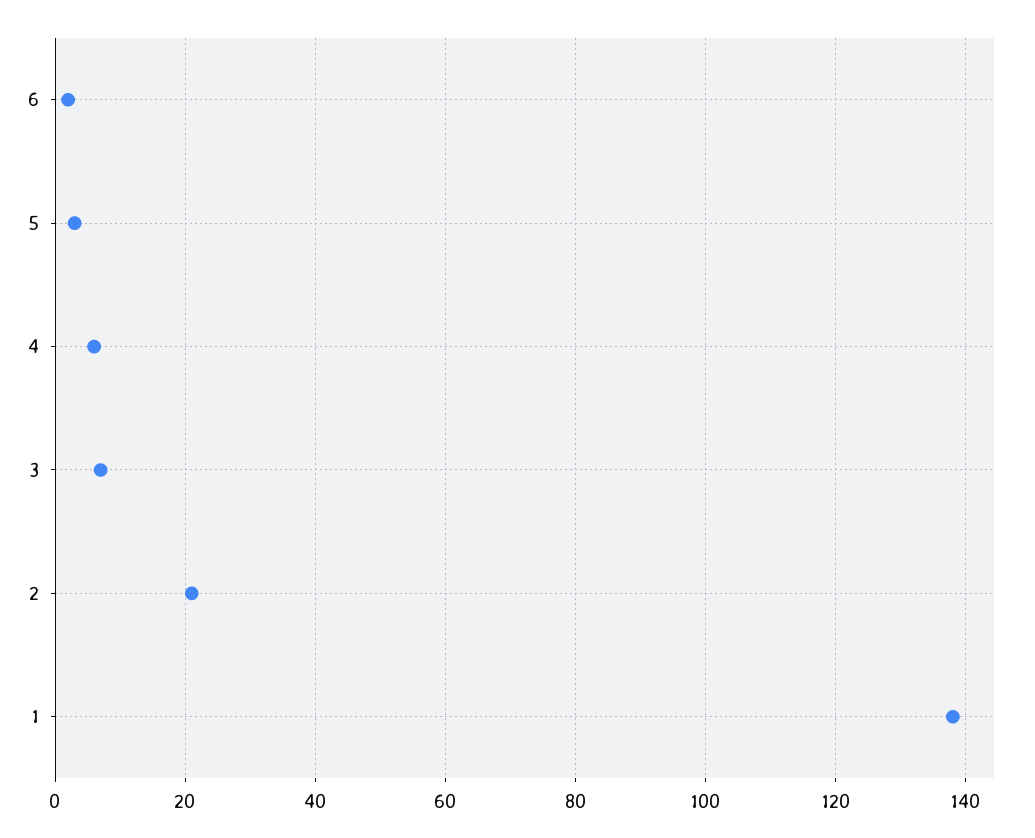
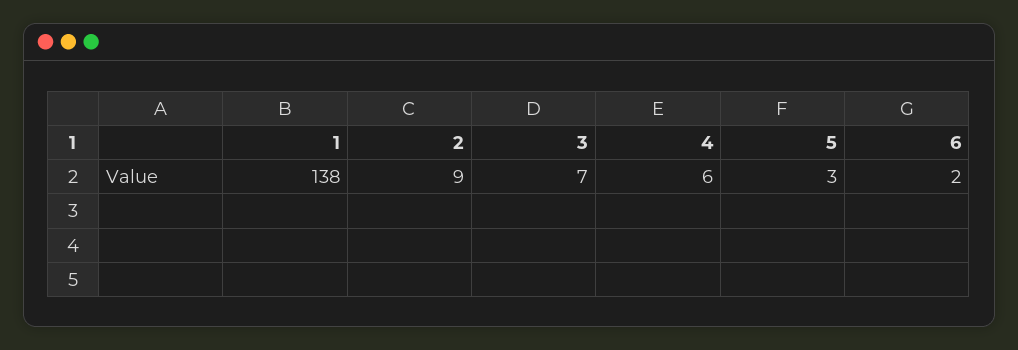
  {
    "6": 2,
    "5": 3,
    "4": 6,
    "3": 7,
-   "2": 20,
+   "2": 9,
    "1": 138
  }

